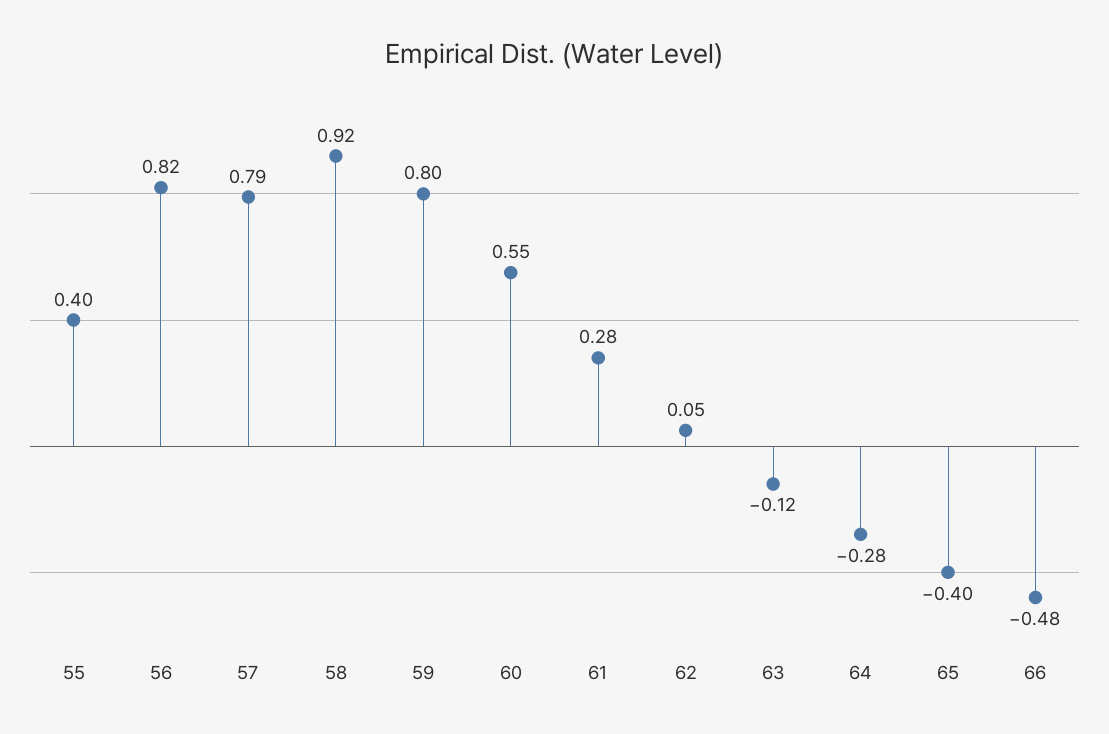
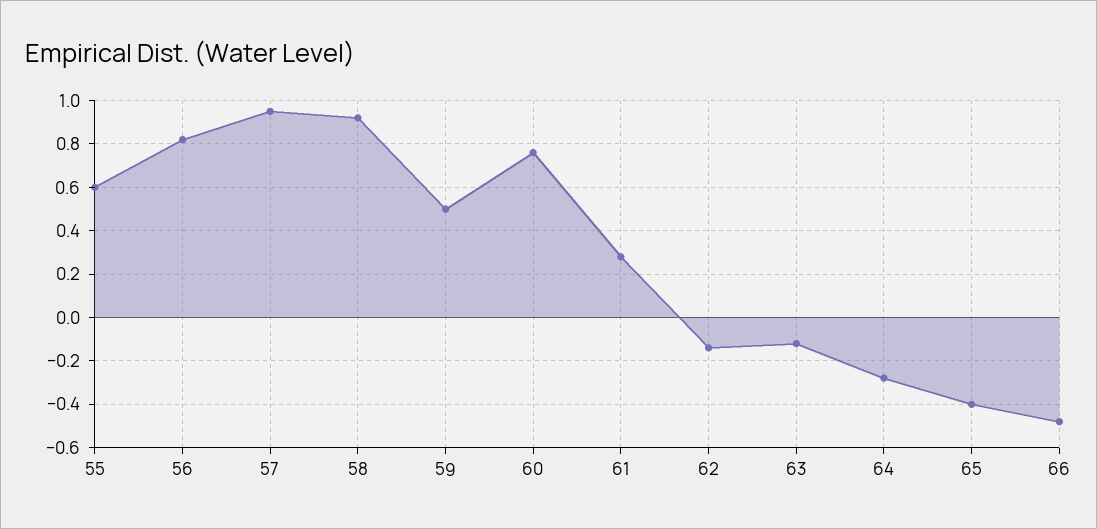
  {
-   "55": 0.4,
+   "55": 0.6,
    "56": 0.82,
-   "57": 0.79,
+   "57": 0.95,
    "58": 0.92,
-   "59": 0.8,
+   "59": 0.5,
-   "60": 0.55,
+   "60": 0.75,
    "61": 0.28,
-   "62": 0.05,
+   "62": -0.15,
    "63": -0.12,
    "64": -0.28,
    "65": -0.4,
    "66": -0.48
  }

